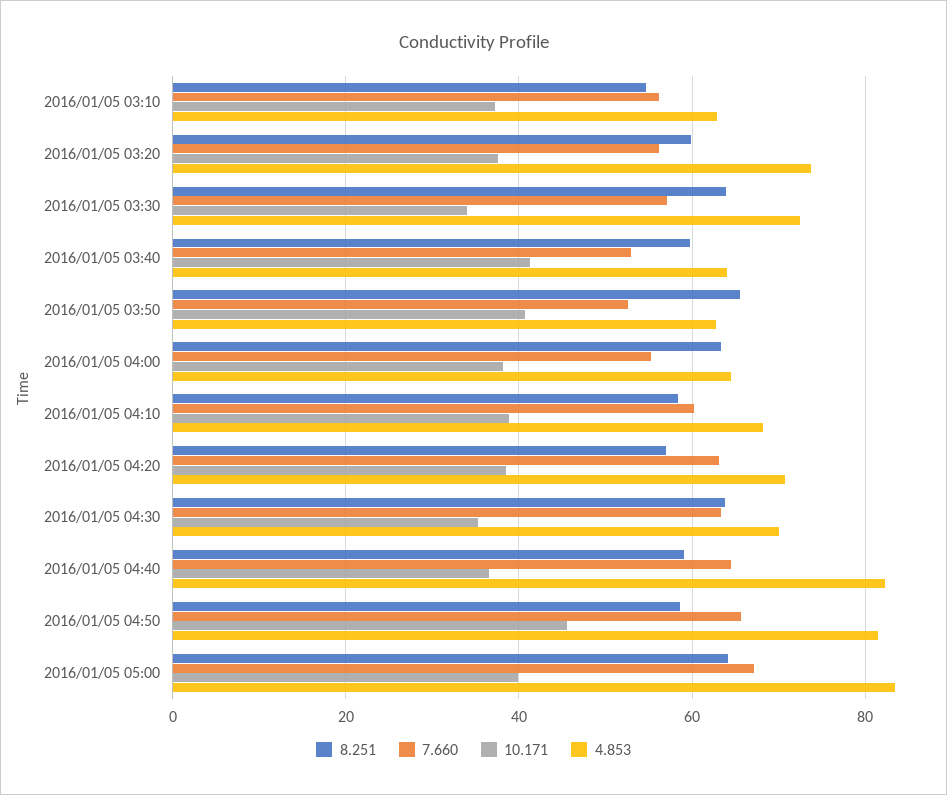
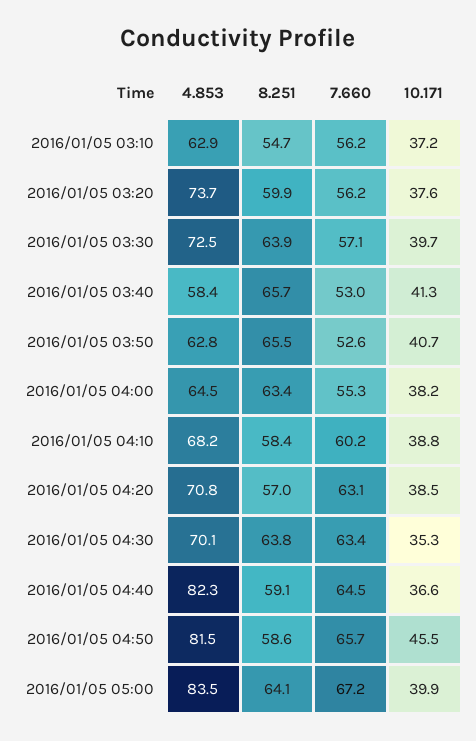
  {
    "8.251": {
      "2016/01/05 03:10": 54.7,
      "2016/01/05 03:20": 59.9,
      "2016/01/05 03:30": 63.9,
-     "2016/01/05 03:40": 60,
+     "2016/01/05 03:40": 65.7,
      "2016/01/05 03:50": 65.5,
      "2016/01/05 04:00": 63.4,
      "2016/01/05 04:10": 58.4,
      "2016/01/05 04:20": 57,
      "2016/01/05 04:30": 63.8,
      "2016/01/05 04:40": 59.1,
      "2016/01/05 04:50": 58.6,
      "2016/01/05 05:00": 64.1
    },
    "7.660": {
      "2016/01/05 03:10": 56.2,
      "2016/01/05 03:20": 56.2,
      "2016/01/05 03:30": 57.1,
      "2016/01/05 03:40": 53,
      "2016/01/05 03:50": 52.6,
      "2016/01/05 04:00": 55.3,
      "2016/01/05 04:10": 60.2,
      "2016/01/05 04:20": 63.1,
      "2016/01/05 04:30": 63.4,
      "2016/01/05 04:40": 64.5,
      "2016/01/05 04:50": 65.7,
      "2016/01/05 05:00": 67.2
    },
    "10.171": {
      "2016/01/05 03:10": 37.2,
      "2016/01/05 03:20": 37.6,
-     "2016/01/05 03:30": 34,
+     "2016/01/05 03:30": 39.7,
      "2016/01/05 03:40": 41.3,
      "2016/01/05 03:50": 40.7,
      "2016/01/05 04:00": 38.2,
      "2016/01/05 04:10": 38.8,
      "2016/01/05 04:20": 38.5,
      "2016/01/05 04:30": 35.3,
      "2016/01/05 04:40": 36.6,
      "2016/01/05 04:50": 45.5,
      "2016/01/05 05:00": 39.9
    },
    "4.853": {
      "2016/01/05 03:10": 62.9,
      "2016/01/05 03:20": 73.7,
      "2016/01/05 03:30": 72.5,
-     "2016/01/05 03:40": 64,
+     "2016/01/05 03:40": 58.4,
      "2016/01/05 03:50": 62.8,
      "2016/01/05 04:00": 64.5,
      "2016/01/05 04:10": 68.2,
      "2016/01/05 04:20": 70.8,
      "2016/01/05 04:30": 70.1,
      "2016/01/05 04:40": 82.3,
      "2016/01/05 04:50": 81.5,
      "2016/01/05 05:00": 83.5
    }
  }

